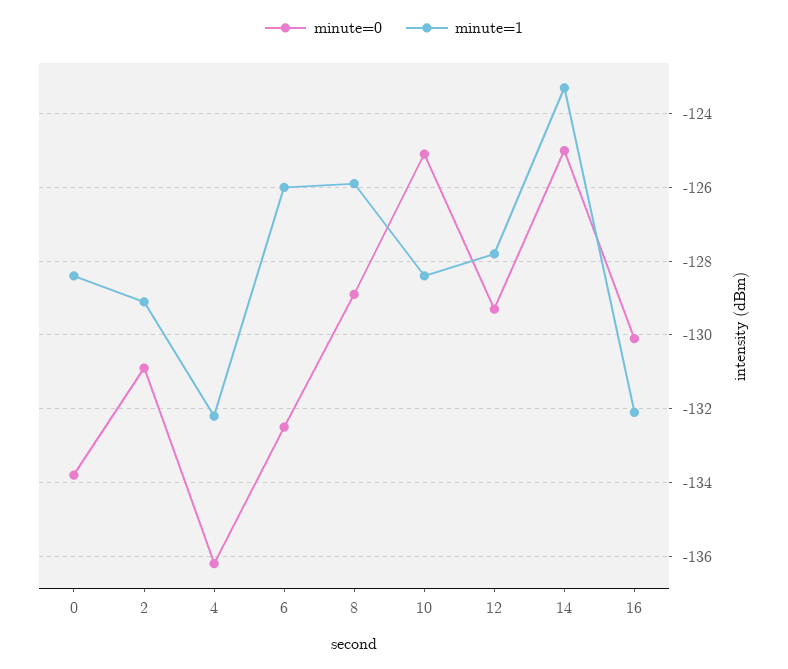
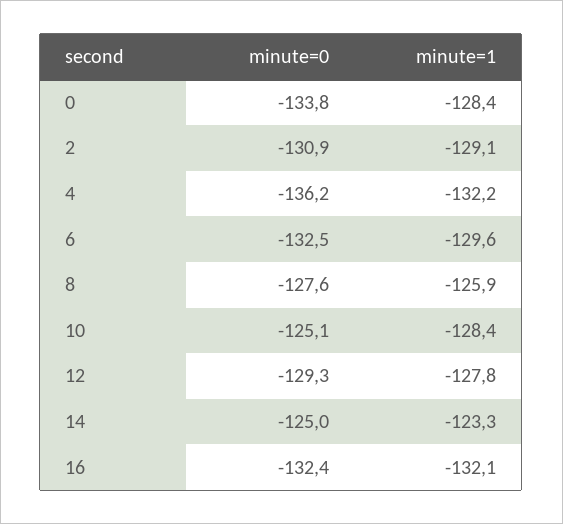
  {
    "minute=0": {
      "0": -133.8,
      "2": -130.9,
      "4": -136.2,
      "6": -132.5,
-     "8": -129,
+     "8": -127.6,
      "10": -125.1,
      "12": -129.3,
      "14": -125,
-     "16": -130
+     "16": -132.4
    },
    "minute=1": {
      "0": -128.4,
      "2": -129.1,
      "4": -132.2,
-     "6": -126,
+     "6": -129.6,
      "8": -125.9,
      "10": -128.4,
      "12": -127.8,
      "14": -123.3,
      "16": -132.1
    }
  }

